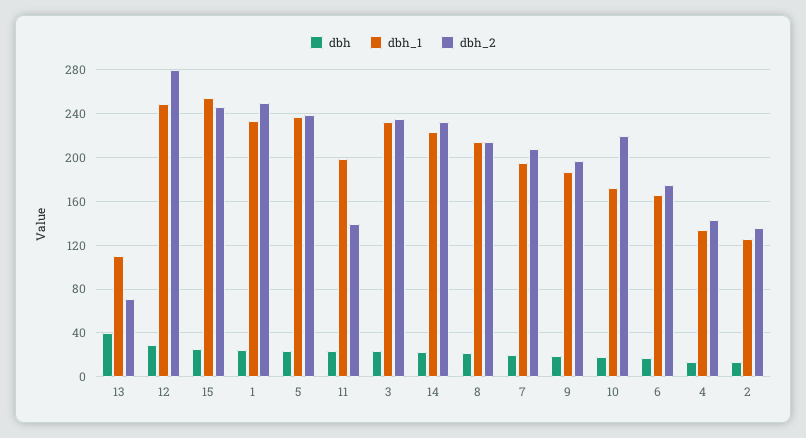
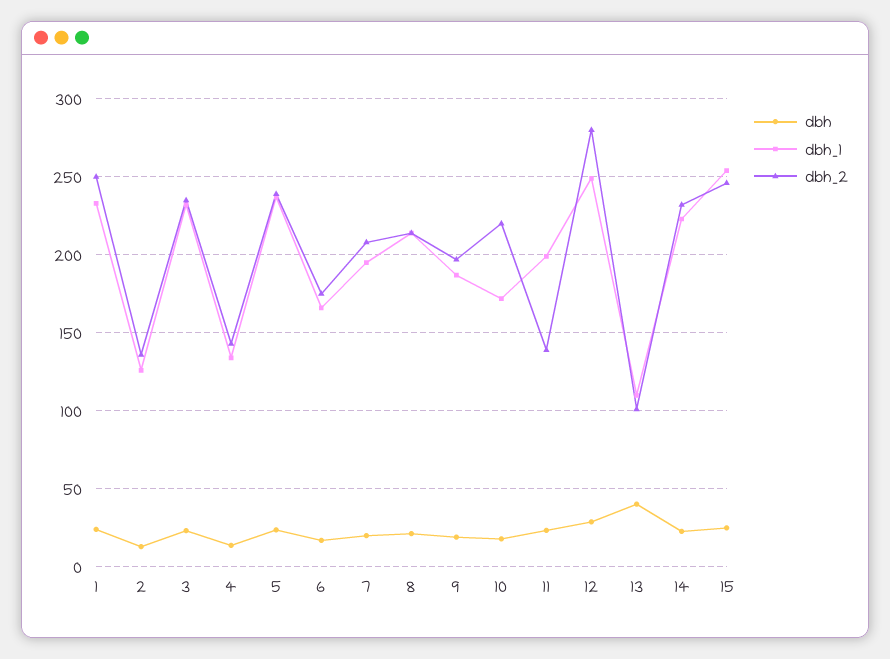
  {
    "dbh": {
      "13": 40,
      "12": 30,
      "15": 25,
      "1": 25,
      "5": 25,
      "11": 25,
      "3": 25,
      "14": 25,
      "8": 20,
      "7": 20,
      "9": 20,
      "10": 20,
      "6": 15,
      "4": 15,
      "2": 15
    },
    "dbh_1": {
      "13": 110,
      "12": 250,
      "15": 255,
      "1": 235,
      "5": 235,
      "11": 200,
      "3": 230,
      "14": 225,
      "8": 215,
      "7": 195,
      "9": 185,
      "10": 170,
      "6": 165,
      "4": 135,
      "2": 125
    },
    "dbh_2": {
-     "13": 70,
+     "13": 100,
      "12": 280,
      "15": 245,
      "1": 250,
      "5": 240,
      "11": 140,
      "3": 235,
      "14": 230,
      "8": 215,
      "7": 210,
      "9": 195,
      "10": 220,
      "6": 175,
      "4": 145,
      "2": 135
    }
  }

